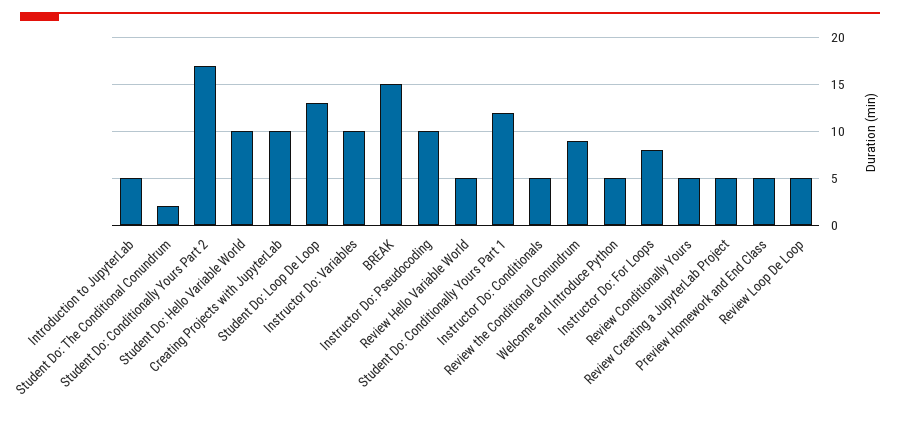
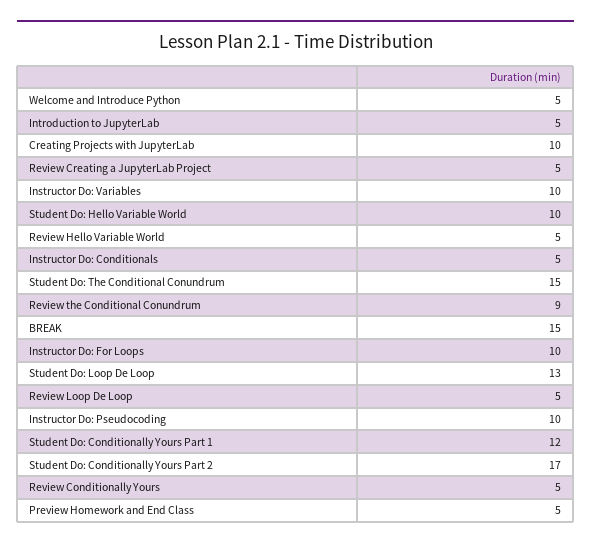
  {
    "Introduction to JupyterLab": 5,
-   "Student Do: The Conditional Conundrum": 2,
+   "Student Do: The Conditional Conundrum": 15,
    "Student Do: Conditionally Yours Part 2": 17,
    "Student Do: Hello Variable World": 10,
    "Creating Projects with JupyterLab": 10,
    "Student Do: Loop De Loop": 13,
    "Instructor Do: Variables": 10,
    "BREAK": 15,
    "Instructor Do: Pseudocoding": 10,
    "Review Hello Variable World": 5,
    "Student Do: Conditionally Yours Part 1": 12,
    "Instructor Do: Conditionals": 5,
    "Review the Conditional Conundrum": 9,
    "Welcome and Introduce Python": 5,
-   "Instructor Do: For Loops": 8,
+   "Instructor Do: For Loops": 10,
    "Review Conditionally Yours": 5,
    "Review Creating a JupyterLab Project": 5,
    "Preview Homework and End Class": 5,
    "Review Loop De Loop": 5
  }

